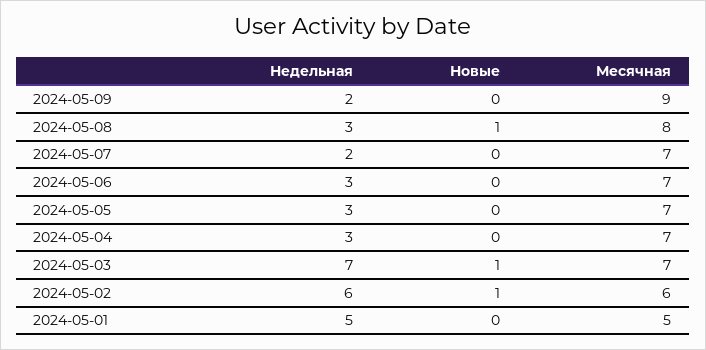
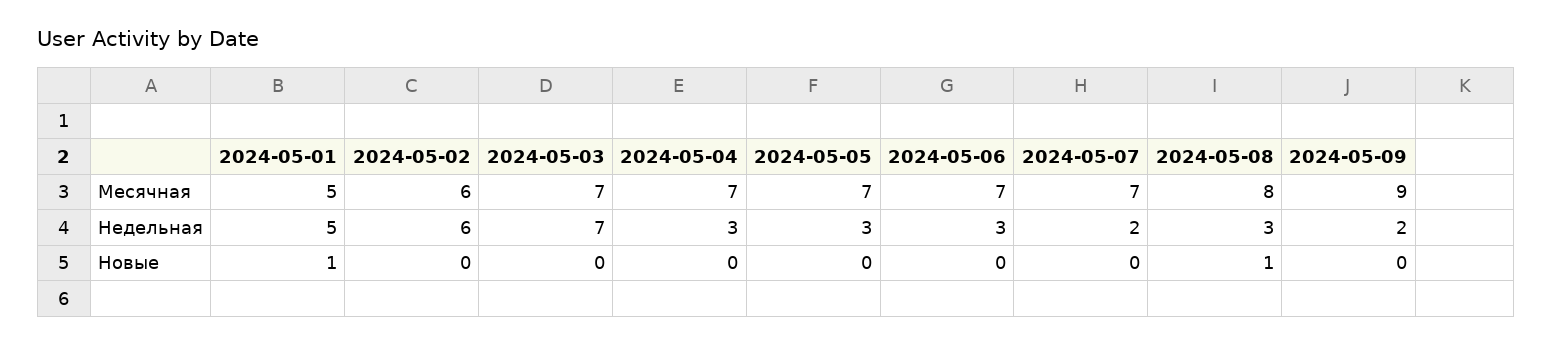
  {
    "Недельная": {
      "2024-05-09": 2,
      "2024-05-08": 3,
      "2024-05-07": 2,
      "2024-05-06": 3,
      "2024-05-05": 3,
      "2024-05-04": 3,
      "2024-05-03": 7,
      "2024-05-02": 6,
      "2024-05-01": 5
    },
    "Новые": {
      "2024-05-09": 0,
      "2024-05-08": 1,
      "2024-05-07": 0,
      "2024-05-06": 0,
      "2024-05-05": 0,
      "2024-05-04": 0,
-     "2024-05-03": 1,
+     "2024-05-03": 0,
-     "2024-05-02": 1,
+     "2024-05-02": 0,
-     "2024-05-01": 0
+     "2024-05-01": 1
    },
    "Месячная": {
      "2024-05-09": 9,
      "2024-05-08": 8,
      "2024-05-07": 7,
      "2024-05-06": 7,
      "2024-05-05": 7,
      "2024-05-04": 7,
      "2024-05-03": 7,
      "2024-05-02": 6,
      "2024-05-01": 5
    }
  }

